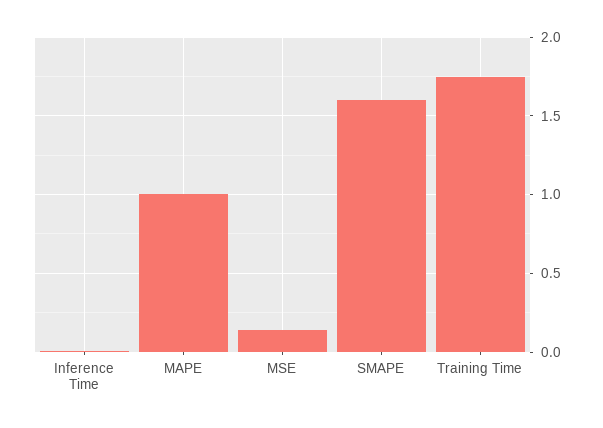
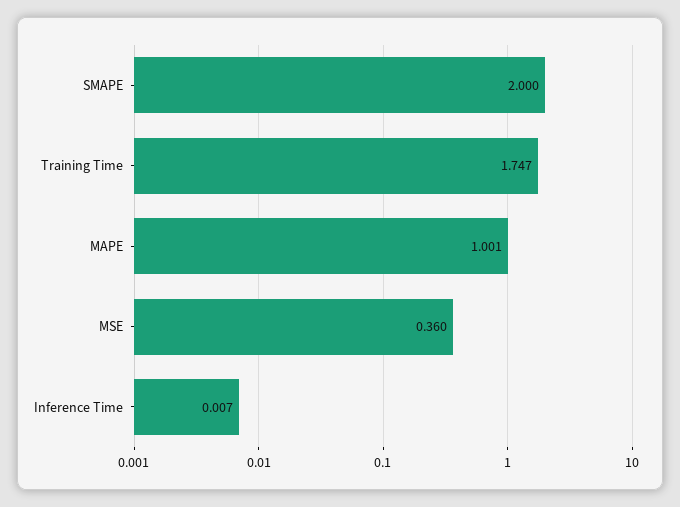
  {
    "Inference Time": 0.007,
    "MAPE": 1.001,
-   "MSE": 0.15,
+   "MSE": 0.36,
-   "SMAPE": 1.6,
+   "SMAPE": 2,
    "Training Time": 1.747
  }

